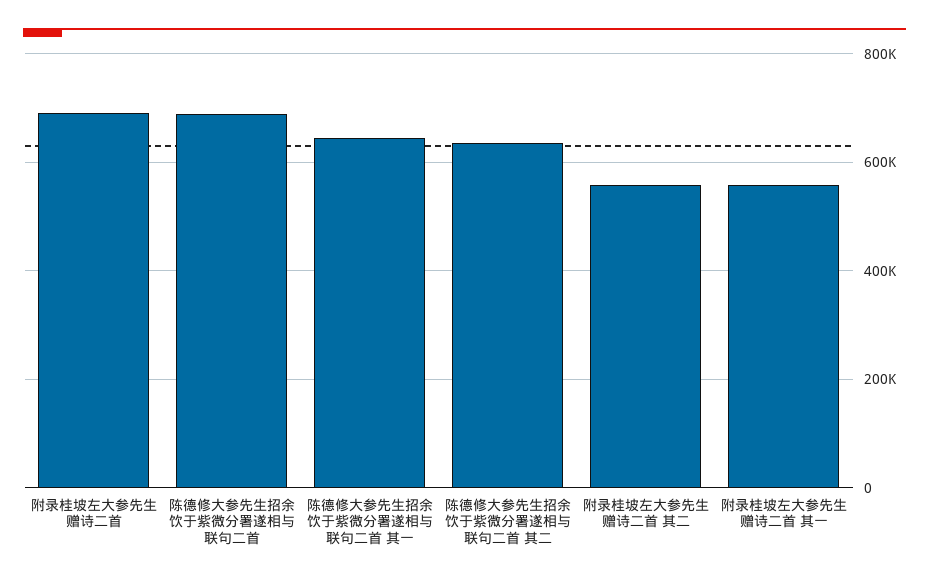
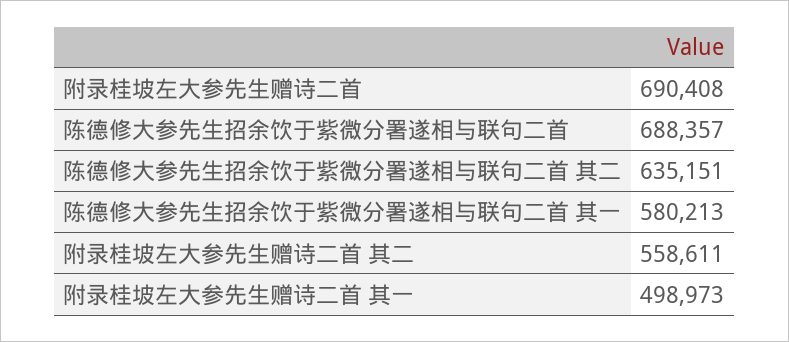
  {
    "附录桂坡左大参先生赠诗二首": 690408,
    "陈德修大参先生招余饮于紫微分署遂相与联句二首": 688357,
-   "陈德修大参先生招余饮于紫微分署遂相与联句二首 其一": 640000,
+   "陈德修大参先生招余饮于紫微分署遂相与联句二首 其一": 580213,
    "陈德修大参先生招余饮于紫微分署遂相与联句二首 其二": 635151,
    "附录桂坡左大参先生赠诗二首 其二": 558611,
-   "附录桂坡左大参先生赠诗二首 其一": 560000
+   "附录桂坡左大参先生赠诗二首 其一": 498973
  }

